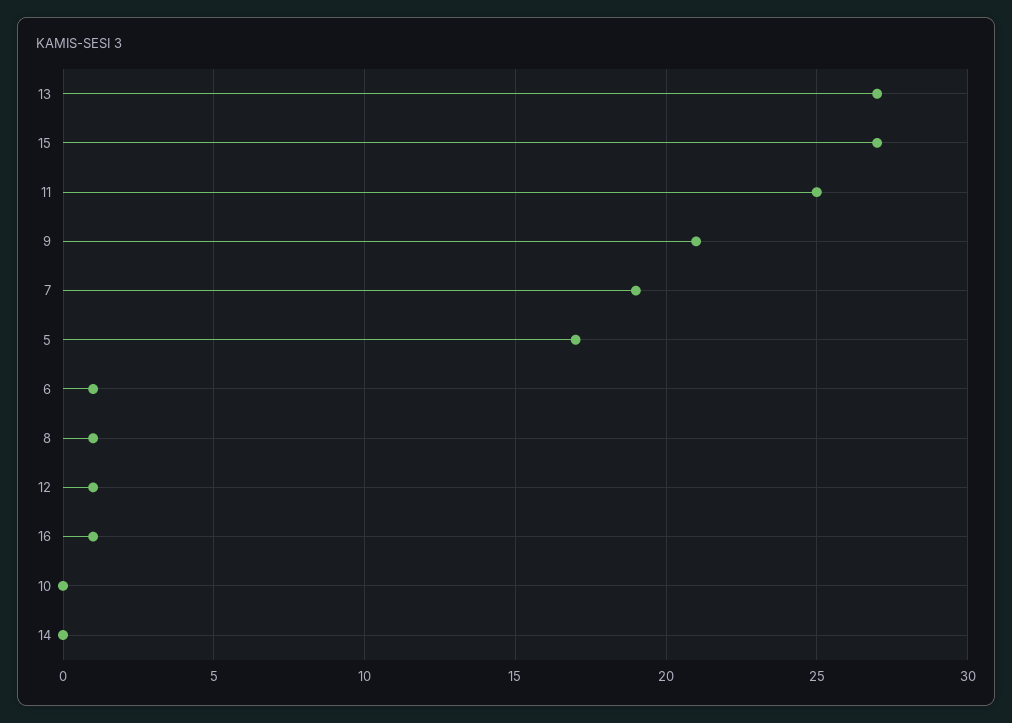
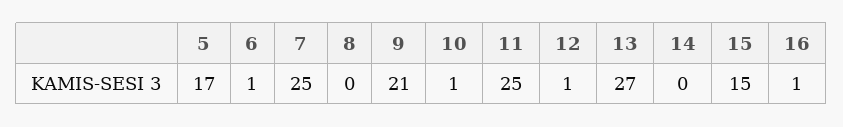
  {
    "13": 27,
-   "15": 27,
+   "15": 15,
    "11": 25,
    "9": 21,
-   "7": 19,
+   "7": 25,
    "5": 17,
    "6": 1,
-   "8": 1,
+   "8": 0,
    "12": 1,
    "16": 1,
-   "10": 0,
+   "10": 1,
    "14": 0
  }

